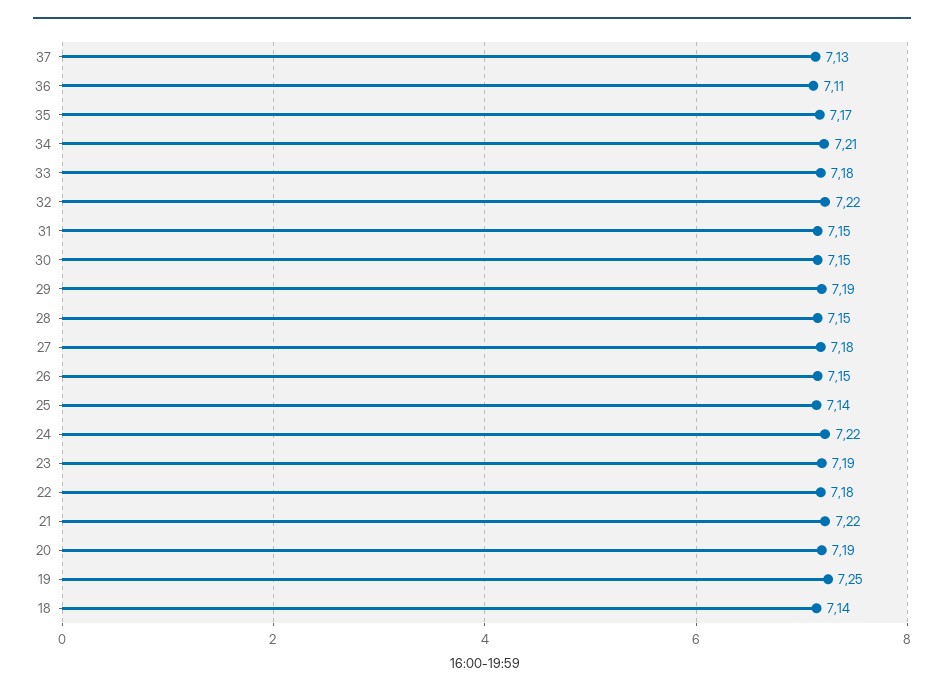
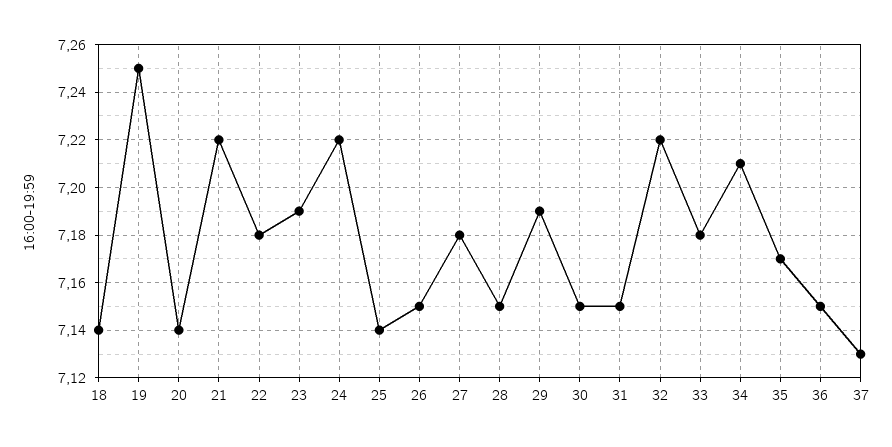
  {
    "37": 7.13,
-   "36": 7.11,
+   "36": 7.15,
    "35": 7.17,
    "34": 7.21,
    "33": 7.18,
    "32": 7.22,
    "31": 7.15,
    "30": 7.15,
    "29": 7.19,
    "28": 7.15,
    "27": 7.18,
    "26": 7.15,
    "25": 7.14,
    "24": 7.22,
    "23": 7.19,
    "22": 7.18,
    "21": 7.22,
-   "20": 7.19,
+   "20": 7.14,
    "19": 7.25,
    "18": 7.14
  }

